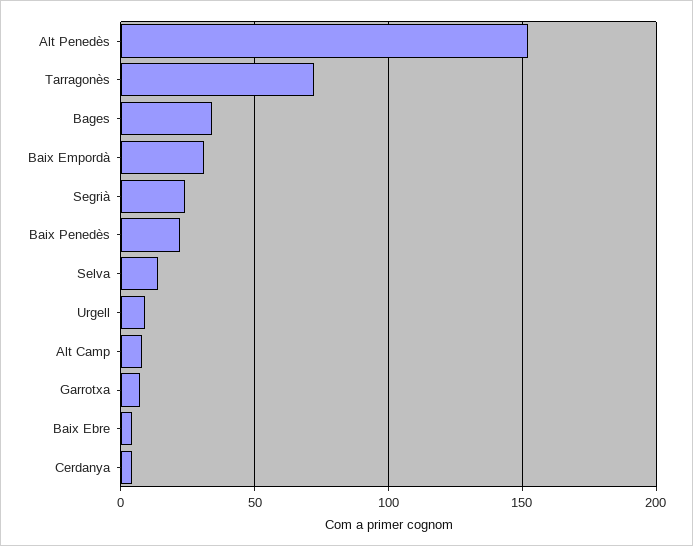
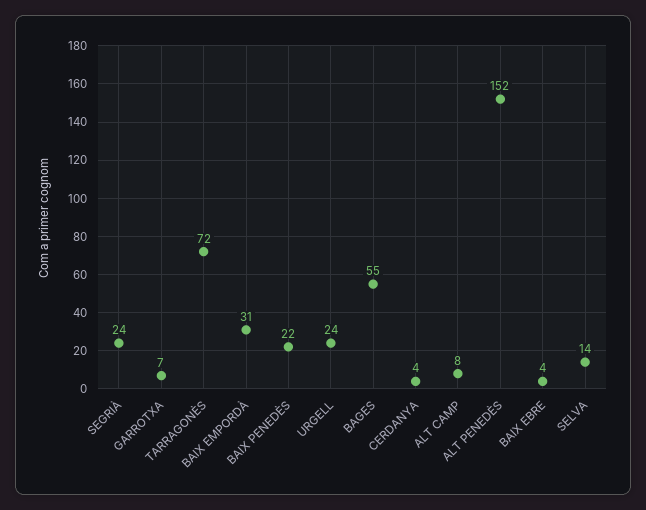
  {
    "Alt Penedès": 152,
    "Tarragonès": 72,
-   "Bages": 35,
+   "Bages": 55,
    "Baix Empordà": 31,
    "Segrià": 24,
    "Baix Penedès": 22,
    "Selva": 14,
-   "Urgell": 10,
+   "Urgell": 24,
    "Alt Camp": 8,
    "Garrotxa": 7,
    "Baix Ebre": 4,
    "Cerdanya": 4
  }

